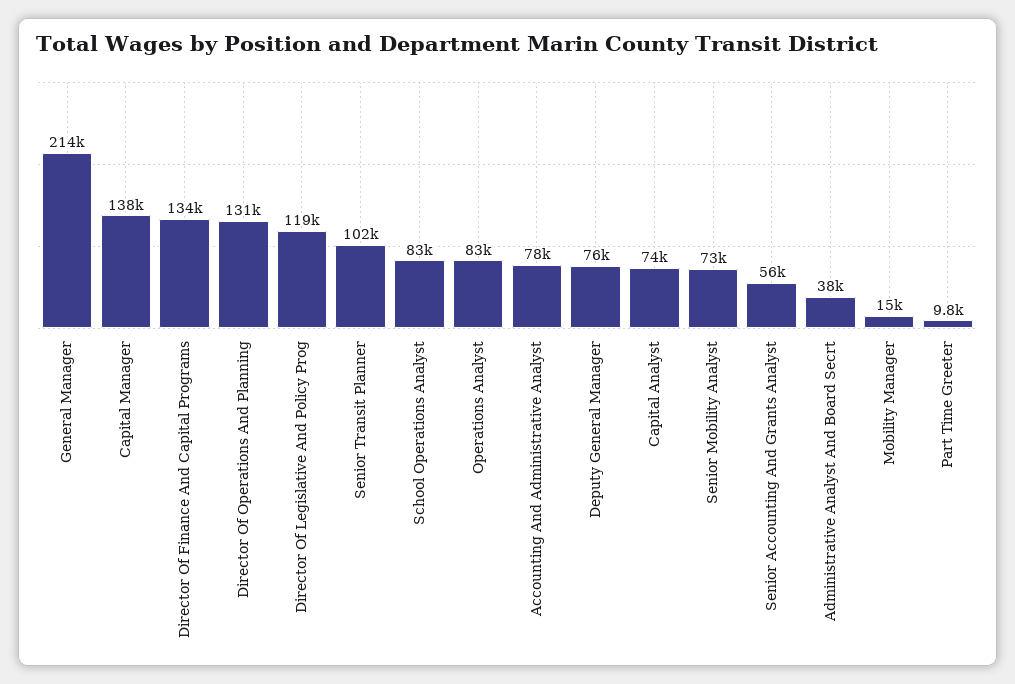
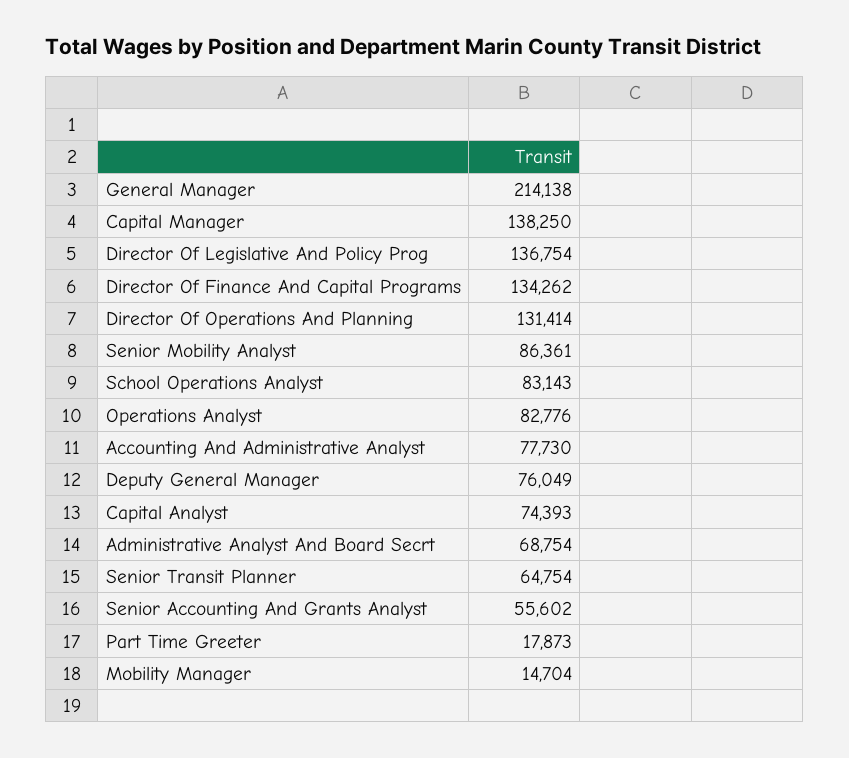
  {
    "General Manager": 214138,
    "Capital Manager": 138250,
    "Director Of Finance And Capital Programs": 134262,
    "Director Of Operations And Planning": 131414,
-   "Director Of Legislative And Policy Prog": 119000,
+   "Director Of Legislative And Policy Prog": 136754,
-   "Senior Transit Planner": 102000,
+   "Senior Transit Planner": 64754,
    "School Operations Analyst": 83143,
    "Operations Analyst": 82776,
    "Accounting And Administrative Analyst": 77730,
    "Deputy General Manager": 76049,
    "Capital Analyst": 74393,
-   "Senior Mobility Analyst": 73000,
+   "Senior Mobility Analyst": 86361,
    "Senior Accounting And Grants Analyst": 55602,
-   "Administrative Analyst And Board Secrt": 38000,
+   "Administrative Analyst And Board Secrt": 68754,
    "Mobility Manager": 14704,
-   "Part Time Greeter": 9800
+   "Part Time Greeter": 17873
  }

